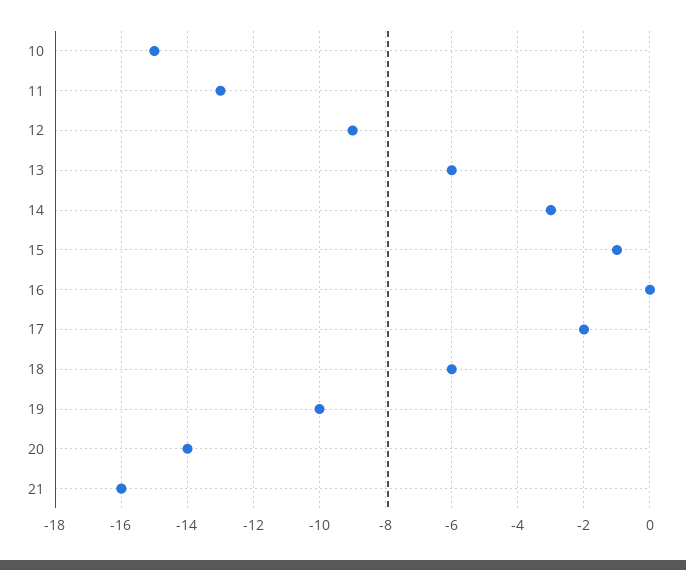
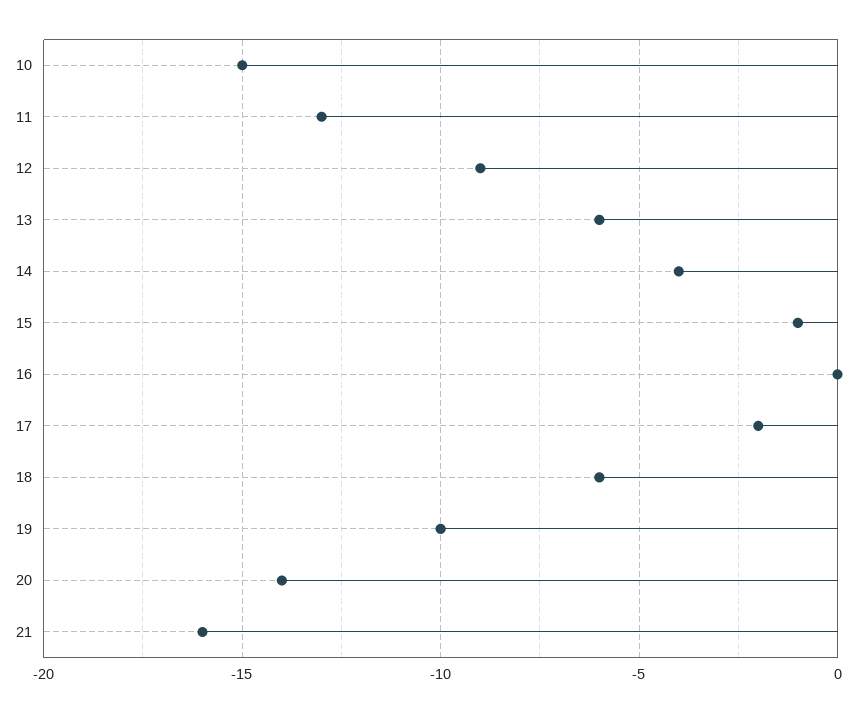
  {
    "10": -15,
    "11": -13,
    "12": -9,
    "13": -6,
-   "14": -3,
+   "14": -4,
    "15": -1,
    "16": 0,
    "17": -2,
    "18": -6,
    "19": -10,
    "20": -14,
    "21": -16
  }

